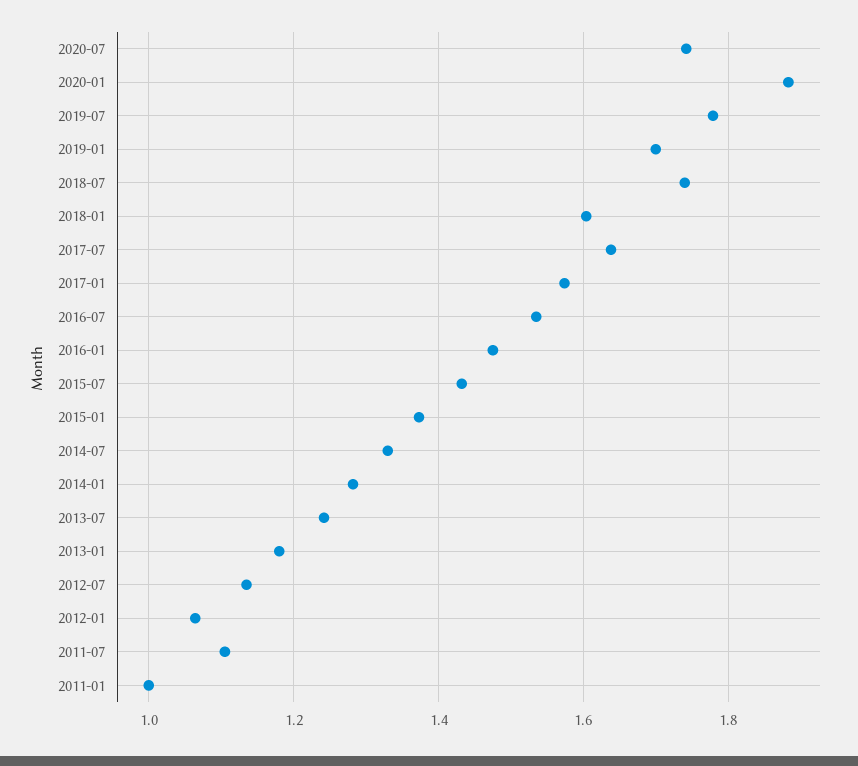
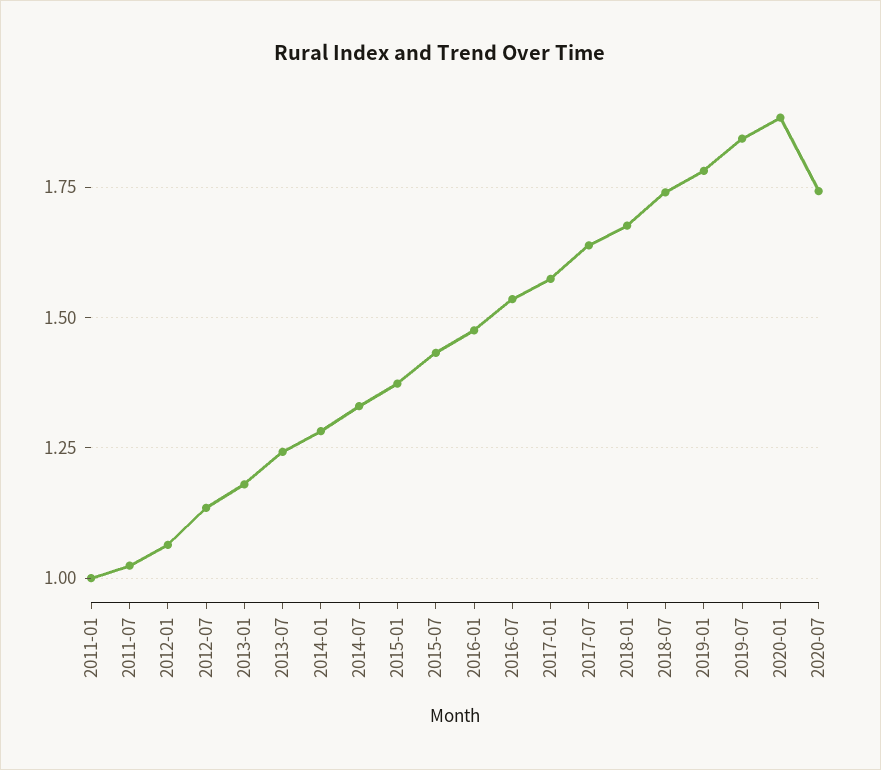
  {
    "2020-07": 1.74,
    "2020-01": 1.88,
-   "2019-07": 1.78,
+   "2019-07": 1.85,
-   "2019-01": 1.7,
+   "2019-01": 1.775,
    "2018-07": 1.74,
-   "2018-01": 1.6,
+   "2018-01": 1.675,
    "2017-07": 1.64,
    "2017-01": 1.58,
    "2016-07": 1.54,
    "2016-01": 1.48,
    "2015-07": 1.44,
    "2015-01": 1.38,
    "2014-07": 1.34,
    "2014-01": 1.28,
    "2013-07": 1.24,
    "2013-01": 1.18,
    "2012-07": 1.14,
    "2012-01": 1.06,
-   "2011-07": 1.1,
+   "2011-07": 1.025,
    "2011-01": 1
  }

